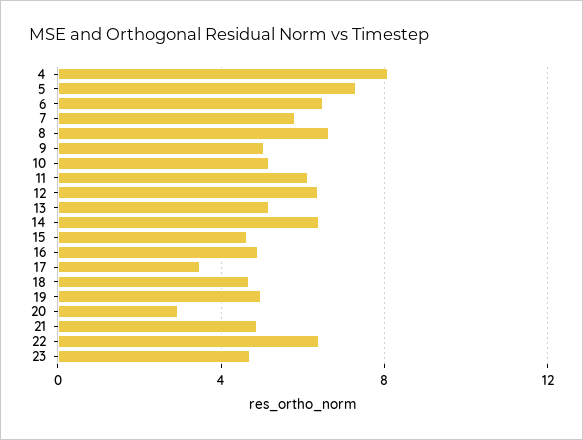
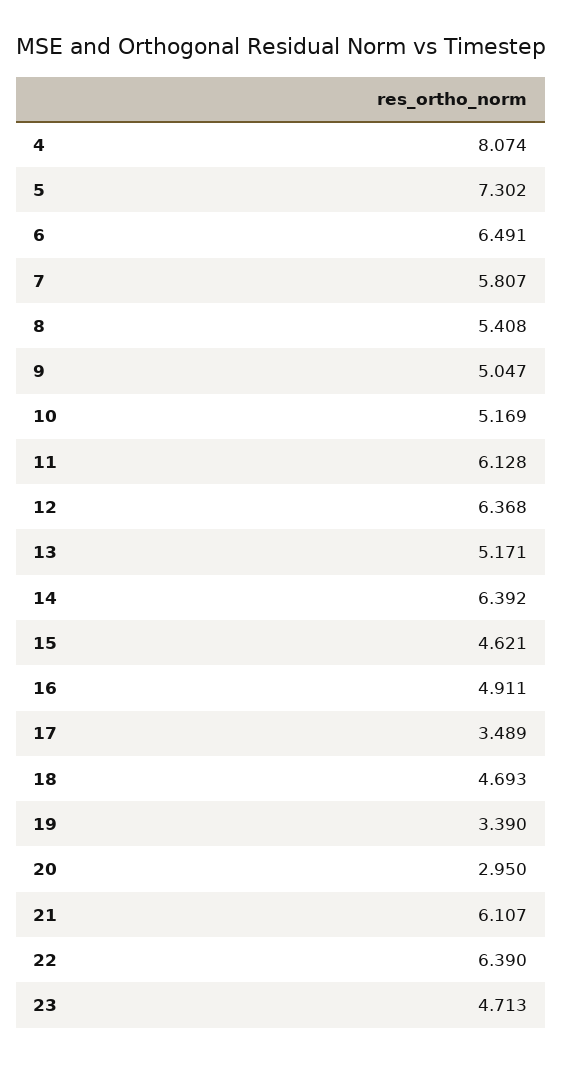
  {
    "4": 8.074,
    "5": 7.302,
    "6": 6.491,
    "7": 5.807,
-   "8": 6.5,
+   "8": 5.408,
    "9": 5.047,
    "10": 5.169,
    "11": 6.128,
    "12": 6.368,
    "13": 5.171,
    "14": 6.392,
    "15": 4.621,
    "16": 4.911,
    "17": 3.489,
    "18": 4.693,
-   "19": 5,
+   "19": 3.39,
    "20": 2.95,
-   "21": 5,
+   "21": 6.107,
    "22": 6.39,
    "23": 4.713
  }

